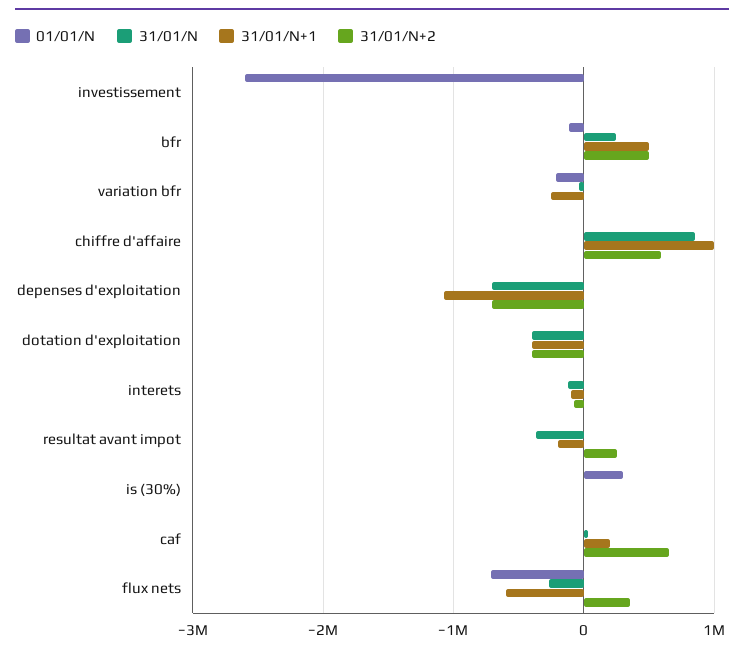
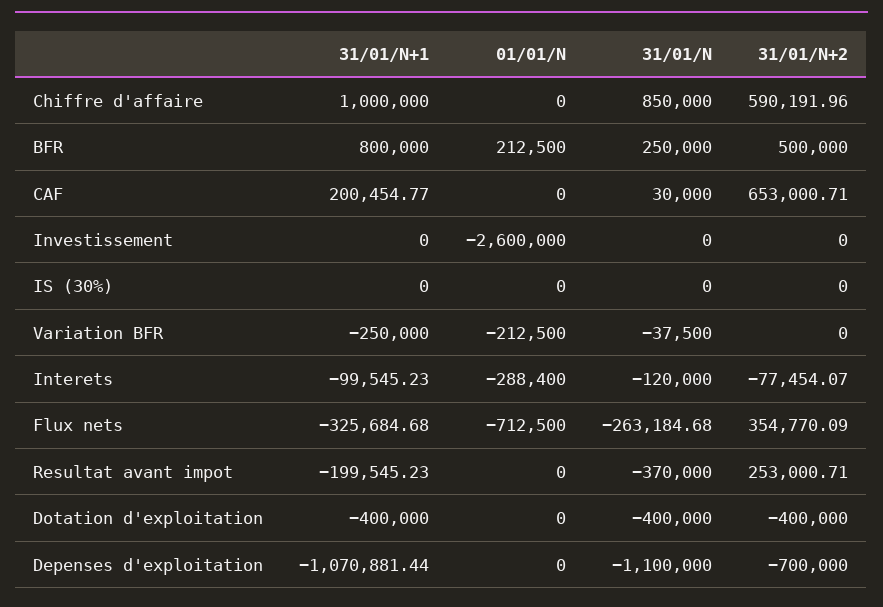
  {
    "01/01/N": {
      "investissement": -2600000,
-     "bfr": -100000,
+     "bfr": 212500,
      "variation bfr": -212500,
      "chiffre d'affaire": 0,
      "depenses d'exploitation": 0,
      "dotation d'exploitation": 0,
-     "interets": 0,
+     "interets": -288400,
      "resultat avant impot": 0,
-     "is (30%)": 300000,
+     "is (30%)": 0,
      "caf": 0,
      "flux nets": -712500
    },
    "31/01/N": {
      "investissement": 0,
      "bfr": 250000,
      "variation bfr": -37500,
      "chiffre d'affaire": 850000,
-     "depenses d'exploitation": -700000,
+     "depenses d'exploitation": -1100000,
      "dotation d'exploitation": -400000,
      "interets": -120000,
      "resultat avant impot": -370000,
      "is (30%)": 0,
      "caf": 30000,
      "flux nets": -263184.68
    },
    "31/01/N+1": {
      "investissement": 0,
-     "bfr": 500000,
+     "bfr": 800000,
      "variation bfr": -250000,
      "chiffre d'affaire": 1000000,
      "depenses d'exploitation": -1070881.44,
      "dotation d'exploitation": -400000,
      "interets": -99545.23,
      "resultat avant impot": -199545.23,
      "is (30%)": 0,
      "caf": 200454.77,
-     "flux nets": -600000
+     "flux nets": -325684.68
    },
    "31/01/N+2": {
      "investissement": 0,
      "bfr": 500000,
      "variation bfr": 0,
      "chiffre d'affaire": 590191.96,
      "depenses d'exploitation": -700000,
      "dotation d'exploitation": -400000,
      "interets": -77454.07,
      "resultat avant impot": 253000.71,
      "is (30%)": 0,
      "caf": 653000.71,
      "flux nets": 354770.09
    }
  }

